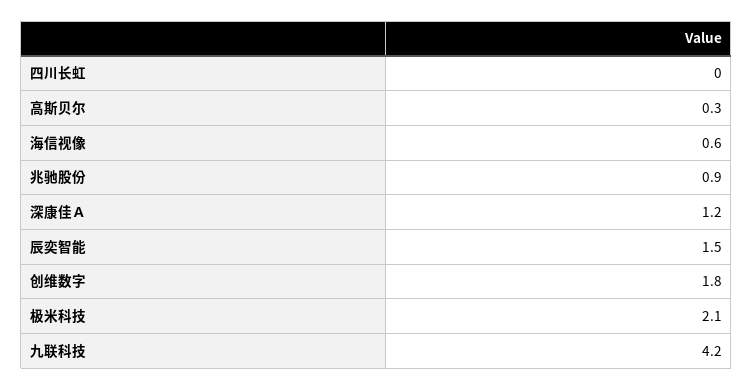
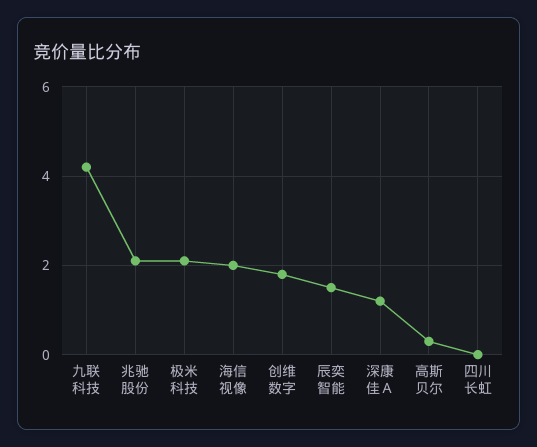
  {
    "四川长虹": 0,
    "高斯贝尔": 0.3,
-   "海信视像": 0.6,
+   "海信视像": 2,
-   "兆驰股份": 0.9,
+   "兆驰股份": 2,
    "深康佳Ａ": 1.2,
    "辰奕智能": 1.5,
    "创维数字": 1.8,
    "极米科技": 2.1,
    "九联科技": 4.2
  }

